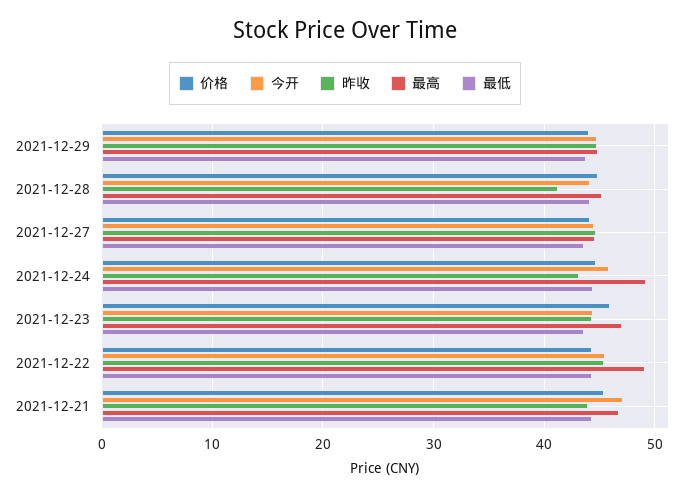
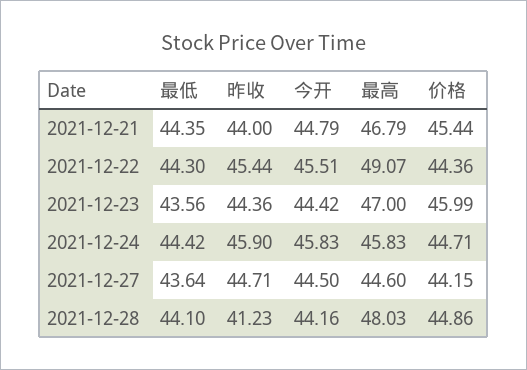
  {
    "价格": {
-     "2021-12-29": 44,
      "2021-12-28": 44.86,
      "2021-12-27": 44.15,
      "2021-12-24": 44.71,
      "2021-12-23": 45.99,
      "2021-12-22": 44.36,
      "2021-12-21": 45.44
    },
    "今开": {
-     "2021-12-29": 45,
      "2021-12-28": 44.16,
      "2021-12-27": 44.5,
      "2021-12-24": 45.83,
      "2021-12-23": 44.42,
      "2021-12-22": 45.51,
-     "2021-12-21": 47
+     "2021-12-21": 44.79
    },
    "昨收": {
-     "2021-12-29": 45,
      "2021-12-28": 41.23,
      "2021-12-27": 44.71,
-     "2021-12-24": 43,
+     "2021-12-24": 45.9,
      "2021-12-23": 44.36,
      "2021-12-22": 45.44,
      "2021-12-21": 44
    },
    "最高": {
-     "2021-12-29": 45,
-     "2021-12-28": 45,
+     "2021-12-28": 48.03,
      "2021-12-27": 44.6,
-     "2021-12-24": 49,
+     "2021-12-24": 45.83,
      "2021-12-23": 47,
      "2021-12-22": 49.07,
      "2021-12-21": 46.79
    },
    "最低": {
-     "2021-12-29": 44,
      "2021-12-28": 44.1,
      "2021-12-27": 43.64,
      "2021-12-24": 44.42,
      "2021-12-23": 43.56,
      "2021-12-22": 44.3,
      "2021-12-21": 44.35
    }
  }

